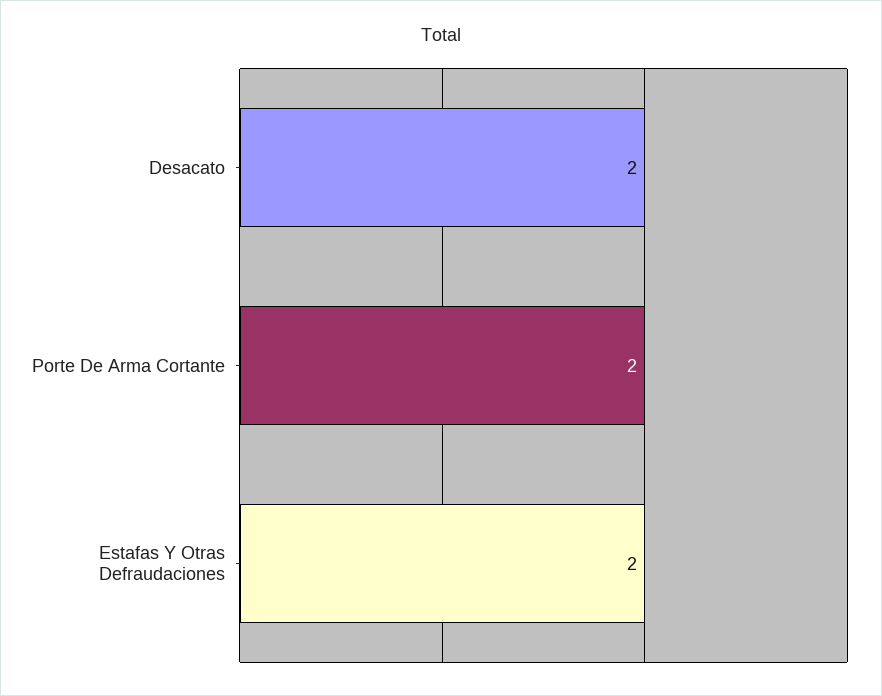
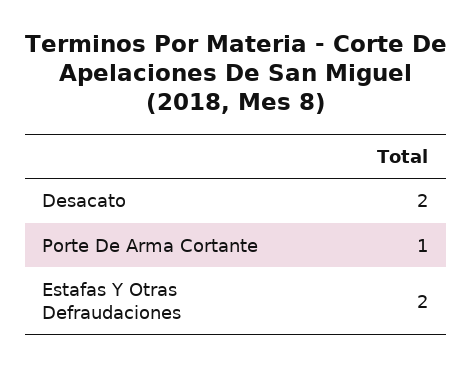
  {
    "Desacato": 2,
-   "Porte De Arma Cortante": 2,
+   "Porte De Arma Cortante": 1,
    "Estafas Y Otras Defraudaciones": 2
  }

